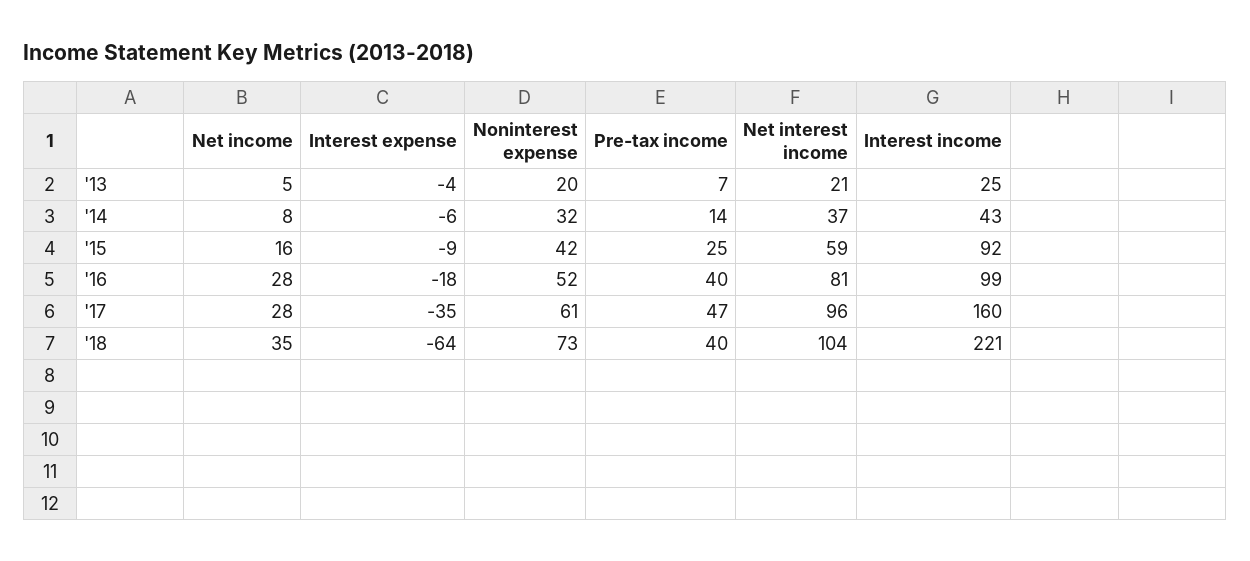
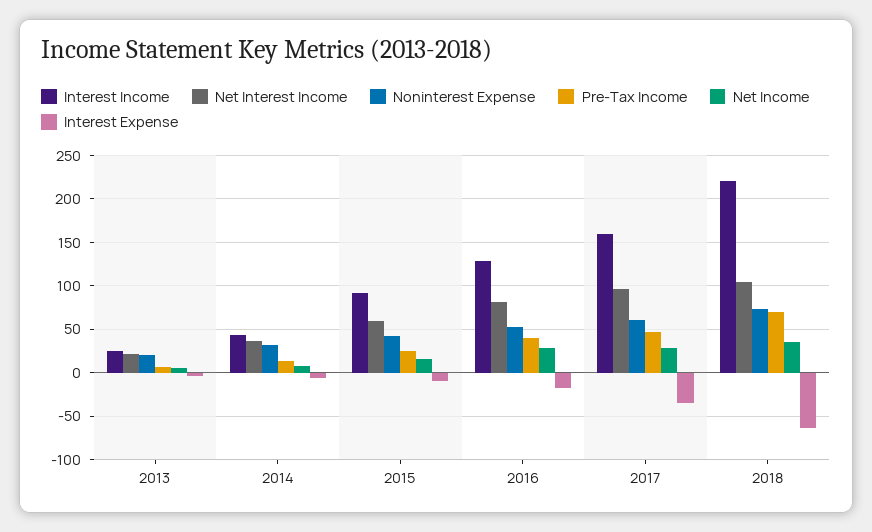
  {
    "Net income": {
      "'13": 5,
      "'14": 8,
      "'15": 16,
      "'16": 28,
      "'17": 28,
      "'18": 35
    },
    "Interest expense": {
      "'13": -4,
      "'14": -6,
      "'15": -9,
      "'16": -18,
      "'17": -35,
      "'18": -64
    },
    "Noninterest expense": {
      "'13": 20,
      "'14": 32,
      "'15": 42,
      "'16": 52,
      "'17": 61,
      "'18": 73
    },
    "Pre-tax income": {
      "'13": 7,
      "'14": 14,
      "'15": 25,
      "'16": 40,
      "'17": 47,
-     "'18": 40
+     "'18": 70
    },
    "Net interest income": {
      "'13": 21,
      "'14": 37,
      "'15": 59,
      "'16": 81,
      "'17": 96,
      "'18": 104
    },
    "Interest income": {
      "'13": 25,
      "'14": 43,
      "'15": 92,
-     "'16": 99,
+     "'16": 130,
      "'17": 160,
      "'18": 221
    }
  }

